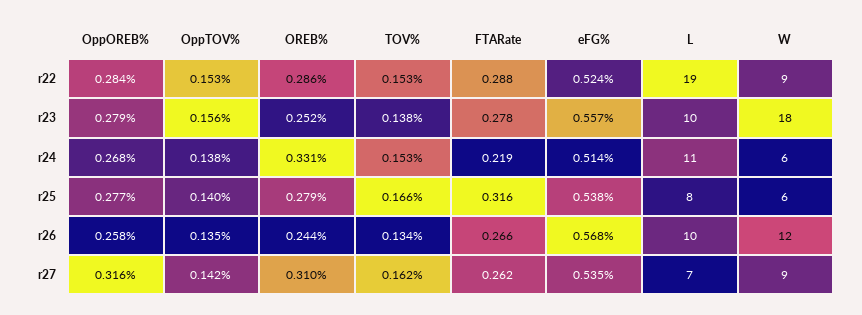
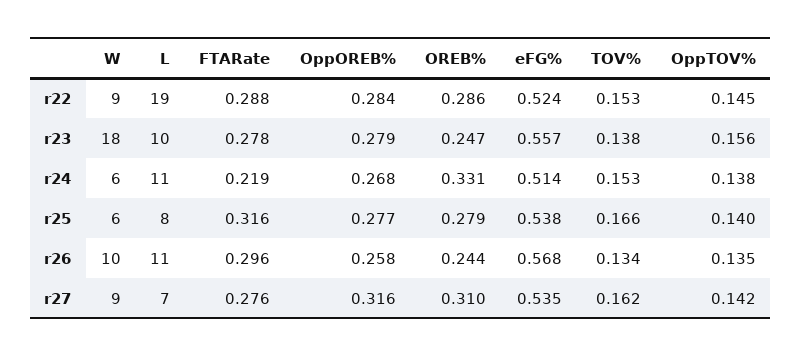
  {
    "OppOREB%": {
      "r22": 0.284,
      "r23": 0.279,
      "r24": 0.268,
      "r25": 0.277,
      "r26": 0.258,
      "r27": 0.316
    },
    "OppTOV%": {
-     "r22": 0.153,
+     "r22": 0.145,
      "r23": 0.156,
      "r24": 0.138,
      "r25": 0.14,
      "r26": 0.135,
      "r27": 0.142
    },
    "OREB%": {
      "r22": 0.286,
-     "r23": 0.252,
+     "r23": 0.247,
      "r24": 0.331,
      "r25": 0.279,
      "r26": 0.244,
      "r27": 0.31
    },
    "TOV%": {
      "r22": 0.153,
      "r23": 0.138,
      "r24": 0.153,
      "r25": 0.166,
      "r26": 0.134,
      "r27": 0.162
    },
    "FTARate": {
      "r22": 0.288,
      "r23": 0.278,
      "r24": 0.219,
      "r25": 0.316,
-     "r26": 0.266,
+     "r26": 0.296,
-     "r27": 0.262
+     "r27": 0.276
    },
    "eFG%": {
      "r22": 0.524,
      "r23": 0.557,
      "r24": 0.514,
      "r25": 0.538,
      "r26": 0.568,
      "r27": 0.535
    },
    "L": {
      "r22": 19,
      "r23": 10,
      "r24": 11,
      "r25": 8,
-     "r26": 10,
+     "r26": 11,
      "r27": 7
    },
    "W": {
      "r22": 9,
      "r23": 18,
      "r24": 6,
      "r25": 6,
-     "r26": 12,
+     "r26": 10,
      "r27": 9
    }
  }

